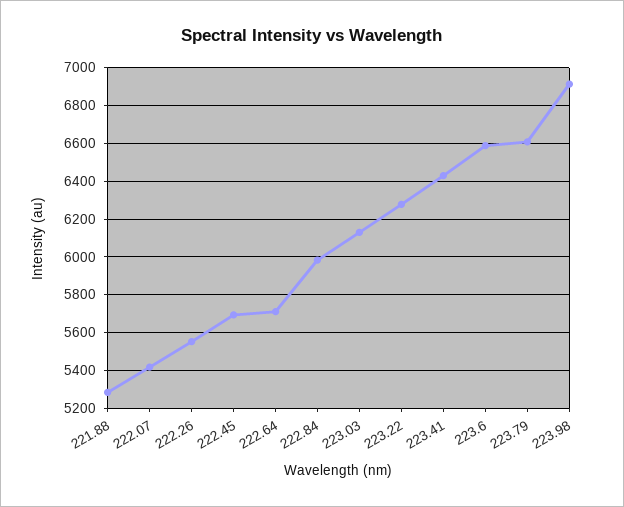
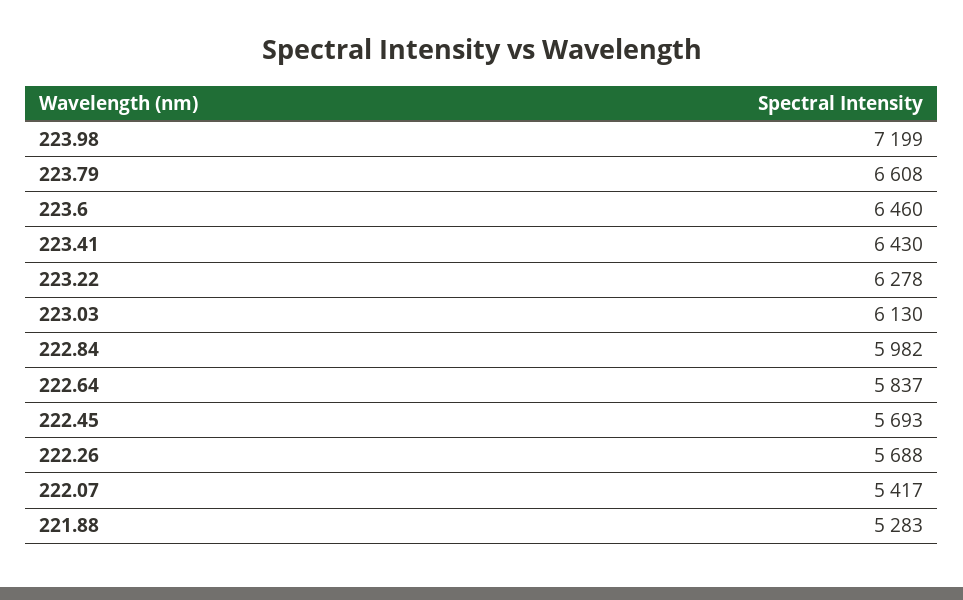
  {
    "221.88": 5283,
    "222.07": 5417,
-   "222.26": 5550,
+   "222.26": 5688,
    "222.45": 5693,
-   "222.64": 5700,
+   "222.64": 5837,
    "222.84": 5982,
    "223.03": 6130,
    "223.22": 6278,
    "223.41": 6430,
-   "223.6": 6600,
+   "223.6": 6460,
    "223.79": 6608,
-   "223.98": 6900
+   "223.98": 7199
  }

